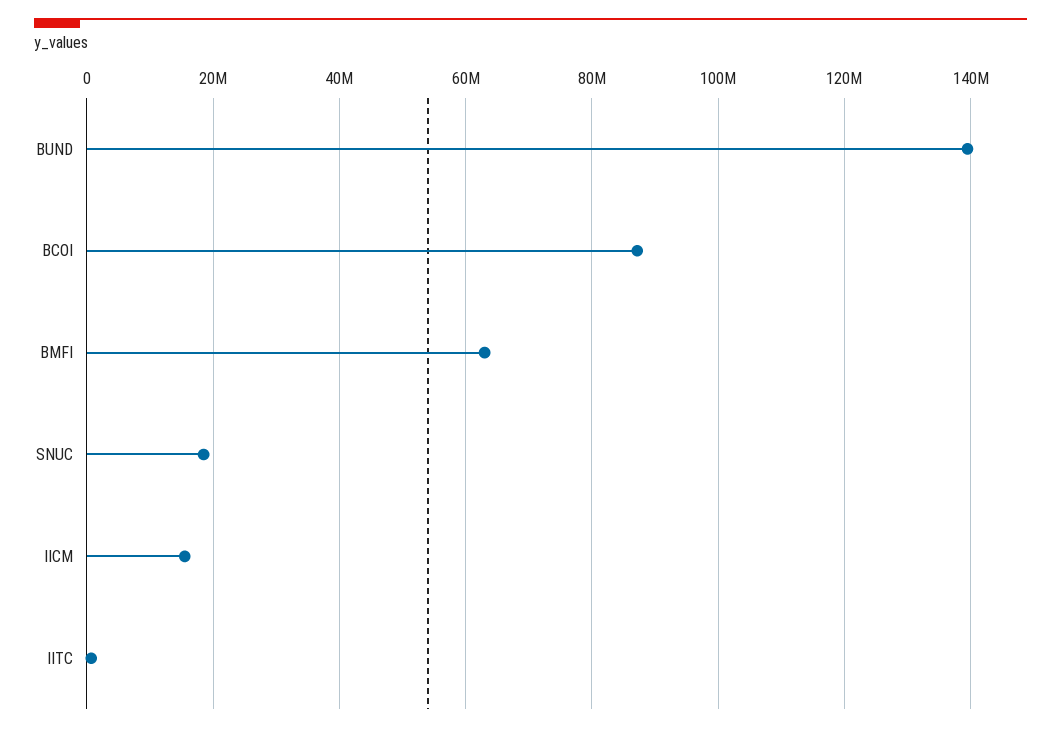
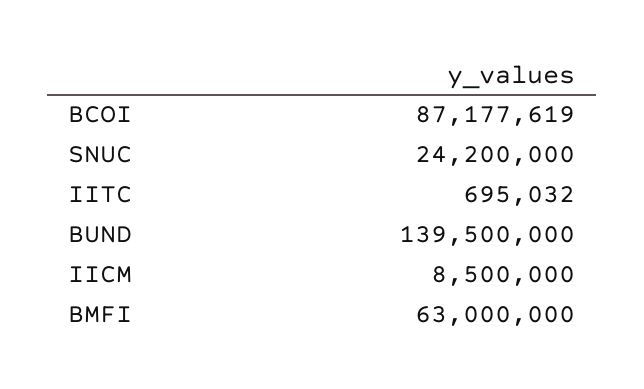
  {
    "BUND": 139500000,
    "BCOI": 87177619,
    "BMFI": 63000000,
-   "SNUC": 18000000,
+   "SNUC": 24200000,
-   "IICM": 16000000,
+   "IICM": 8500000,
    "IITC": 695032
  }

